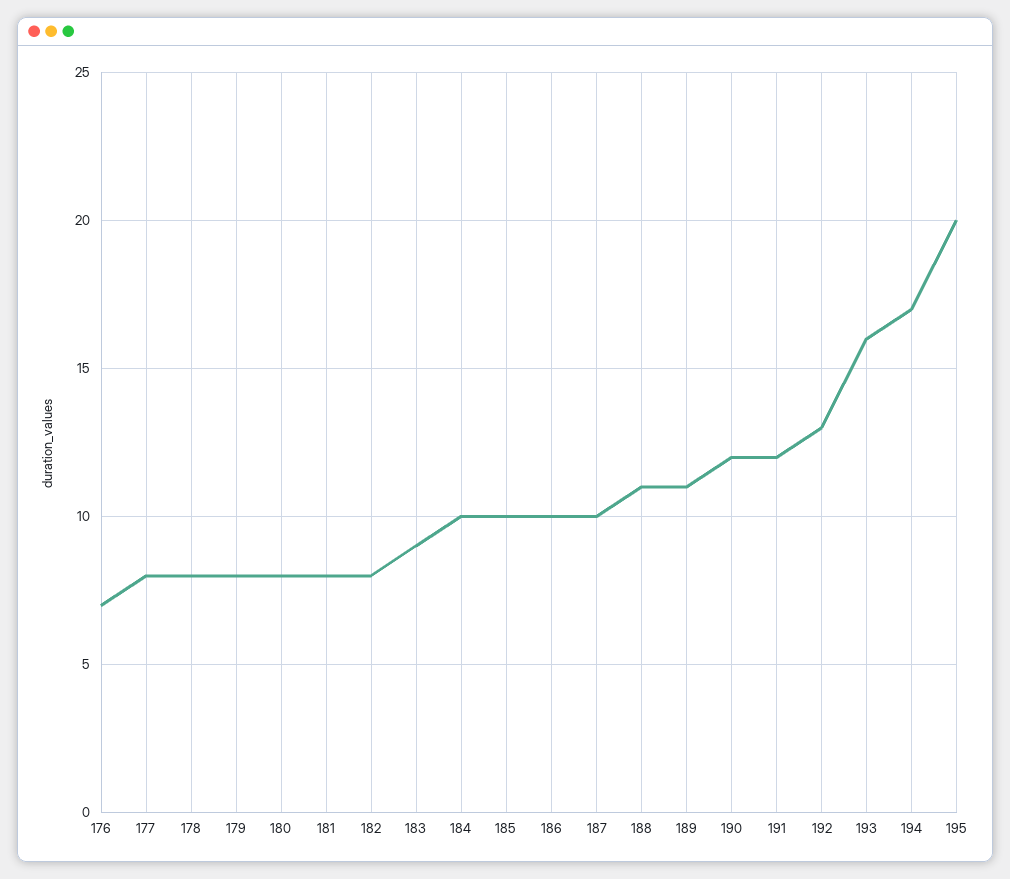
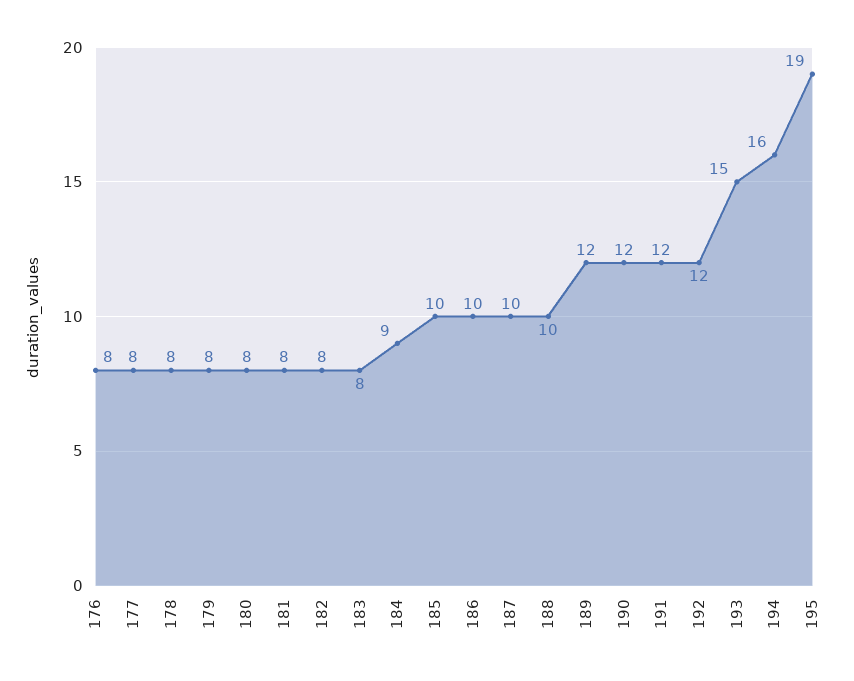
  {
-   "176": 7,
+   "176": 8,
    "177": 8,
    "178": 8,
    "179": 8,
    "180": 8,
    "181": 8,
    "182": 8,
-   "183": 9,
+   "183": 8,
-   "184": 10,
+   "184": 9,
    "185": 10,
    "186": 10,
    "187": 10,
-   "188": 11,
+   "188": 10,
-   "189": 11,
+   "189": 12,
    "190": 12,
    "191": 12,
-   "192": 13,
+   "192": 12,
-   "193": 16,
+   "193": 15,
-   "194": 17,
+   "194": 16,
-   "195": 20
+   "195": 19
  }

